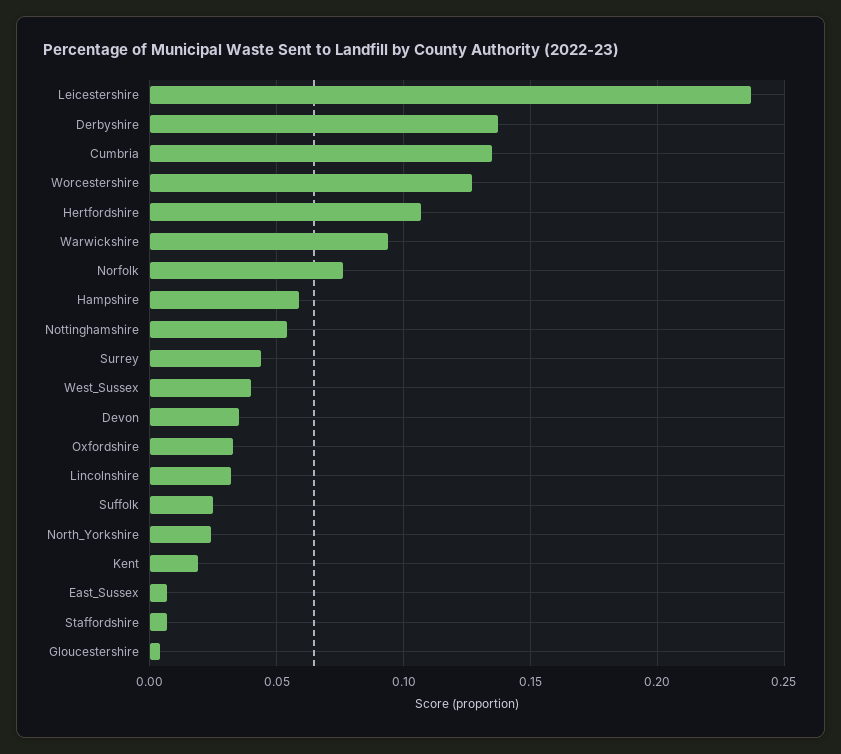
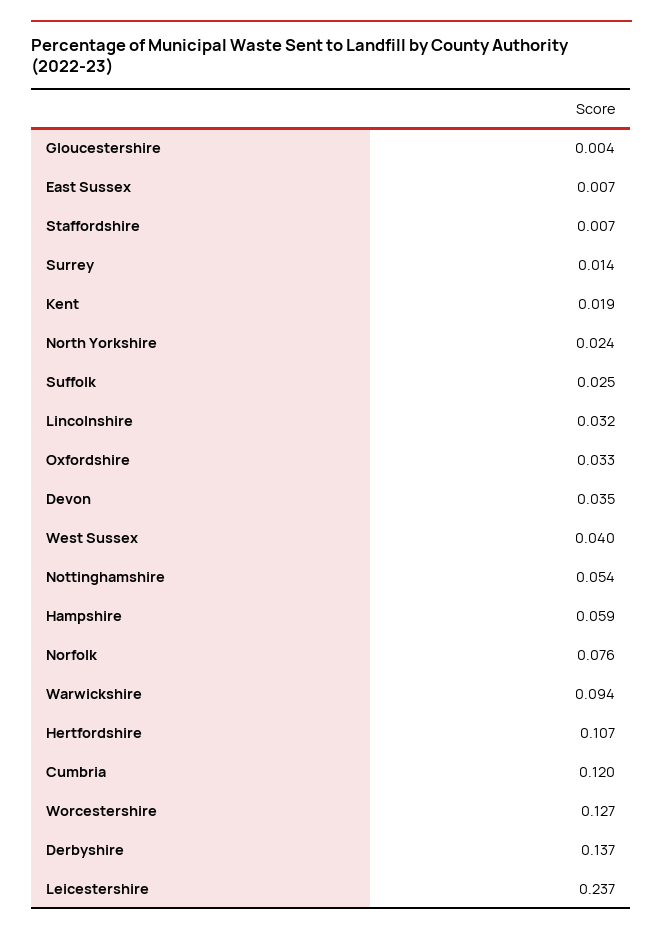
  {
    "Leicestershire": 0.237,
    "Derbyshire": 0.137,
-   "Cumbria": 0.135,
+   "Cumbria": 0.12,
    "Worcestershire": 0.127,
    "Hertfordshire": 0.107,
    "Warwickshire": 0.094,
    "Norfolk": 0.076,
    "Hampshire": 0.059,
    "Nottinghamshire": 0.054,
-   "Surrey": 0.045,
+   "Surrey": 0.014,
    "West_Sussex": 0.04,
    "Devon": 0.035,
    "Oxfordshire": 0.033,
    "Lincolnshire": 0.032,
    "Suffolk": 0.025,
    "North_Yorkshire": 0.024,
    "Kent": 0.019,
    "East_Sussex": 0.007,
    "Staffordshire": 0.007,
    "Gloucestershire": 0.004
  }

